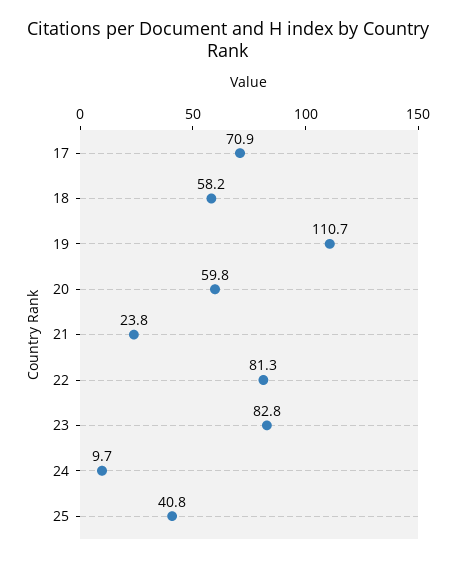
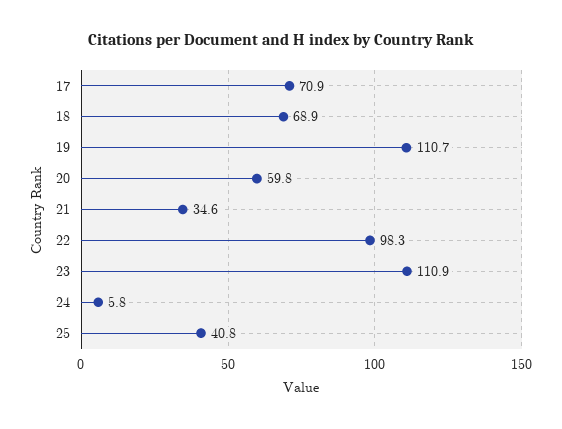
  {
    "17": 70.9,
-   "18": 58.2,
+   "18": 68.9,
    "19": 110.7,
    "20": 59.8,
-   "21": 23.8,
+   "21": 34.6,
-   "22": 81.3,
+   "22": 98.3,
-   "23": 82.8,
+   "23": 110.9,
-   "24": 9.7,
+   "24": 5.8,
    "25": 40.8
  }

